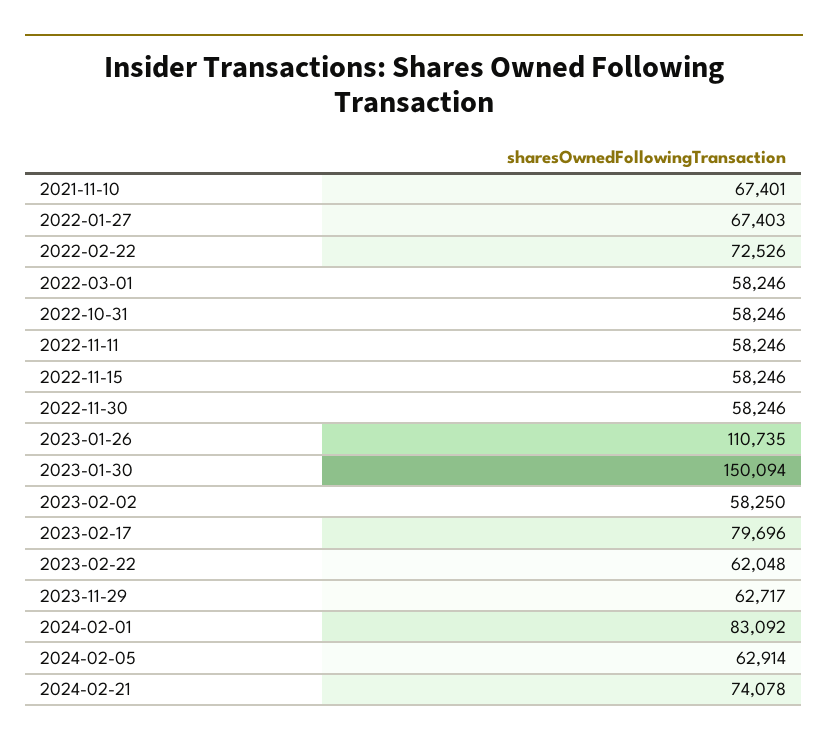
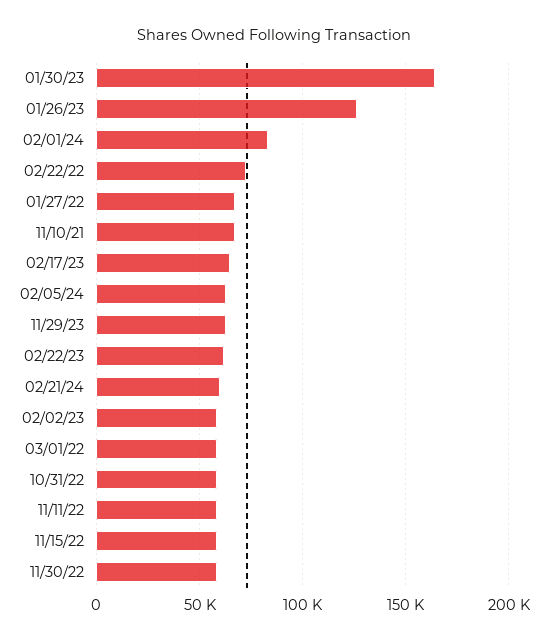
  {
    "2021-11-10": 67401,
    "2022-01-27": 67403,
    "2022-02-22": 72526,
    "2022-03-01": 58246,
    "2022-10-31": 58246,
    "2022-11-11": 58246,
    "2022-11-15": 58246,
    "2022-11-30": 58246,
-   "2023-01-26": 110735,
+   "2023-01-26": 125000,
-   "2023-01-30": 150094,
+   "2023-01-30": 165000,
    "2023-02-02": 58250,
-   "2023-02-17": 79696,
+   "2023-02-17": 65000,
    "2023-02-22": 62048,
    "2023-11-29": 62717,
    "2024-02-01": 83092,
    "2024-02-05": 62914,
-   "2024-02-21": 74078
+   "2024-02-21": 60000
  }

